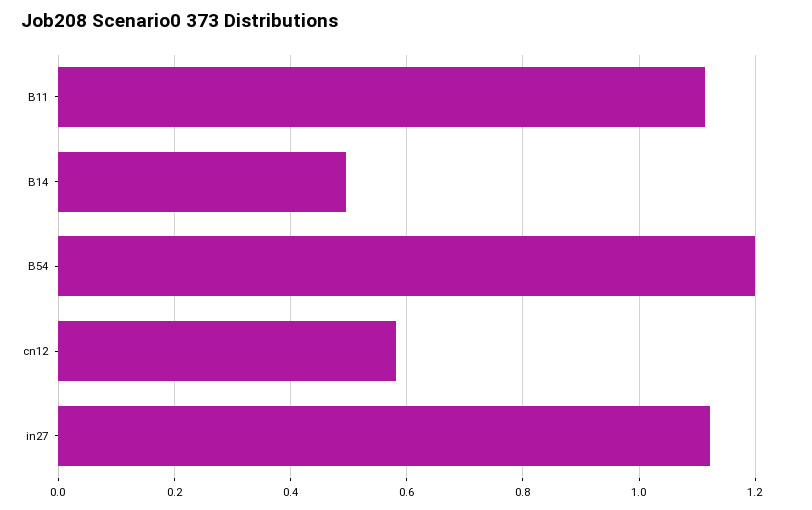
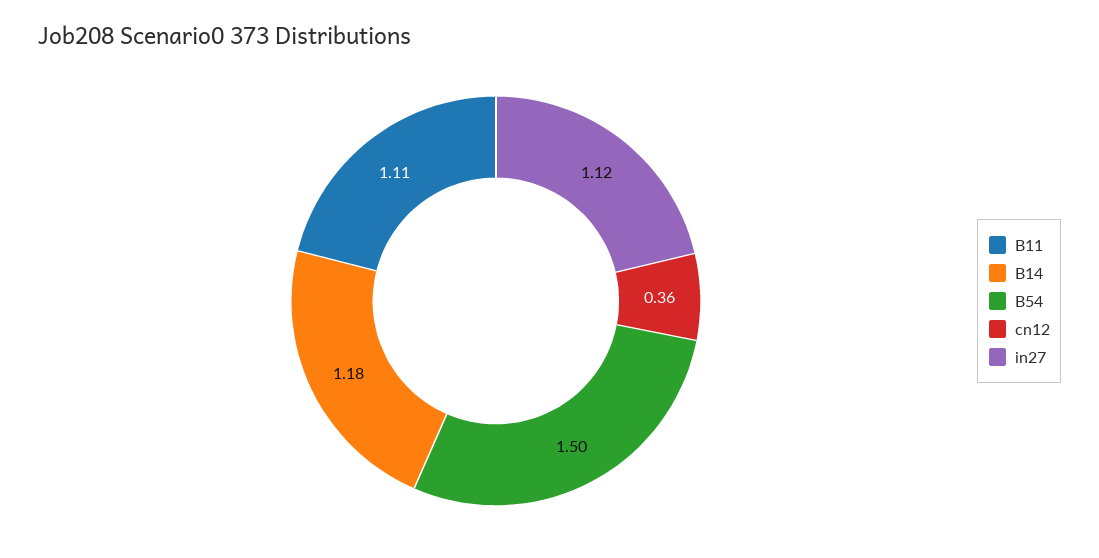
  {
    "B11": 1.11,
-   "B14": 0.5,
+   "B14": 1.18,
-   "B54": 1.2,
+   "B54": 1.5,
-   "cn12": 0.58,
+   "cn12": 0.36,
    "in27": 1.12
  }

